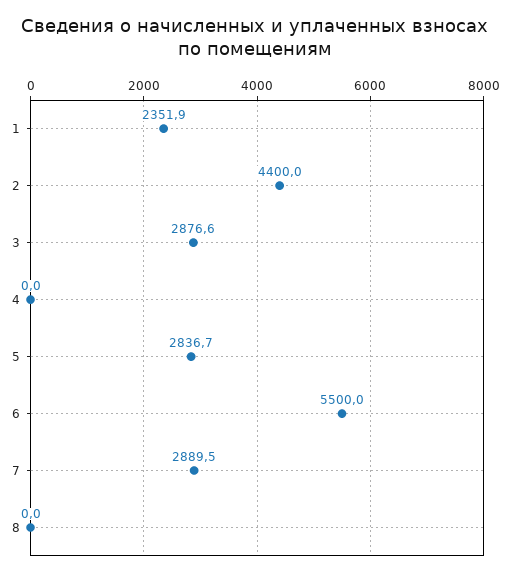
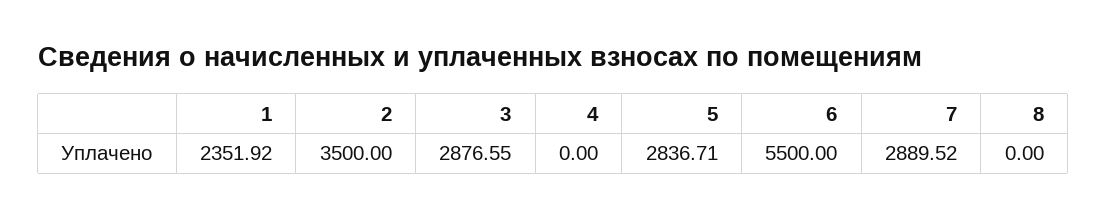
  {
    "1": 2351.92,
-   "2": 4400,
+   "2": 3500,
    "3": 2876.55,
    "4": 0,
    "5": 2836.71,
    "6": 5500,
    "7": 2889.52,
    "8": 0
  }

